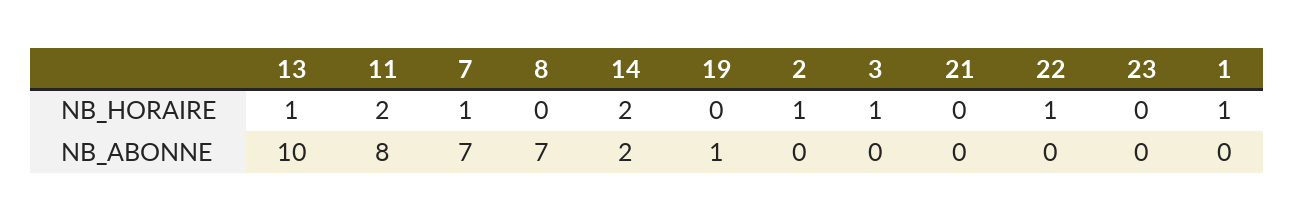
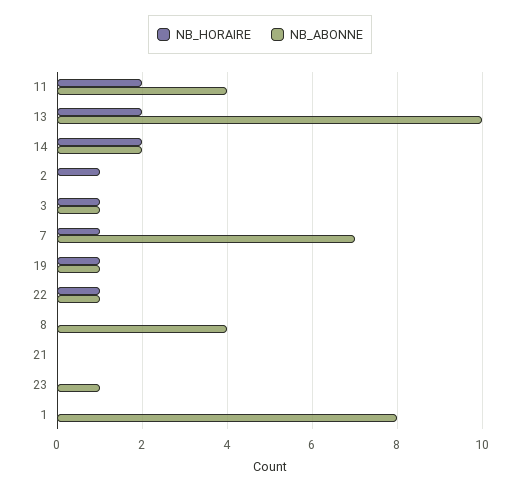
  {
    "NB_HORAIRE": {
-     "13": 1,
+     "13": 2,
      "11": 2,
      "7": 1,
      "8": 0,
      "14": 2,
-     "19": 0,
+     "19": 1,
      "2": 1,
      "3": 1,
      "21": 0,
      "22": 1,
      "23": 0,
-     "1": 1
+     "1": 0
    },
    "NB_ABONNE": {
      "13": 10,
-     "11": 8,
+     "11": 4,
      "7": 7,
-     "8": 7,
+     "8": 4,
      "14": 2,
      "19": 1,
      "2": 0,
-     "3": 0,
+     "3": 1,
      "21": 0,
-     "22": 0,
+     "22": 1,
-     "23": 0,
+     "23": 1,
-     "1": 0
+     "1": 8
    }
  }

